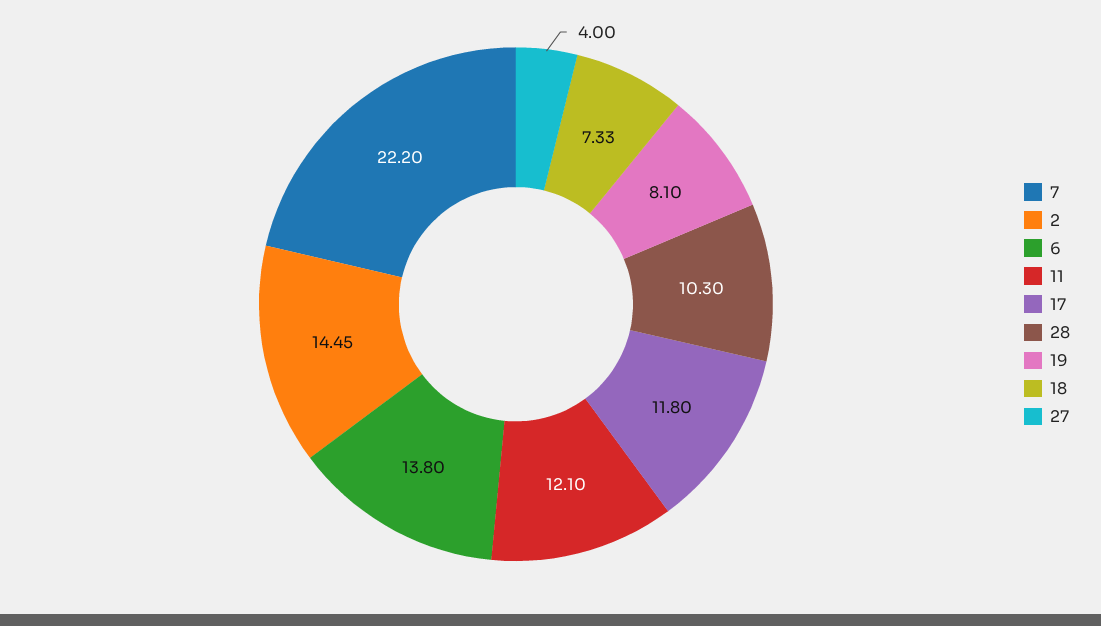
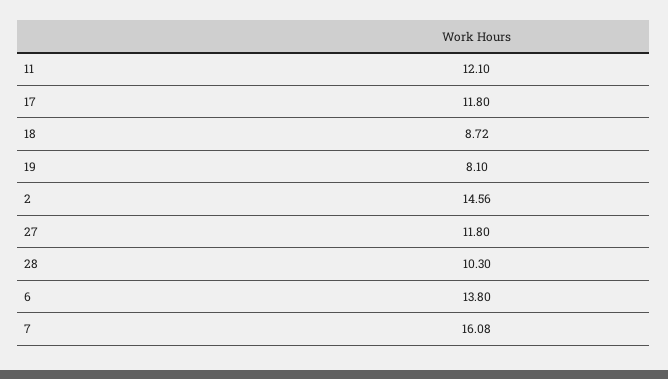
  {
-   "7": 22.2,
+   "7": 16.08,
-   "2": 14.45,
+   "2": 14.56,
    "6": 13.8,
    "11": 12.1,
    "17": 11.8,
    "28": 10.3,
    "19": 8.1,
-   "18": 7.33,
+   "18": 8.72,
-   "27": 4
+   "27": 11.8
  }

